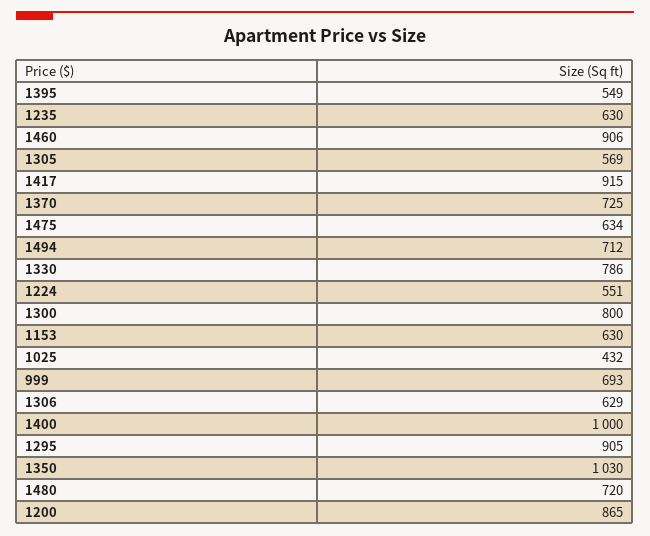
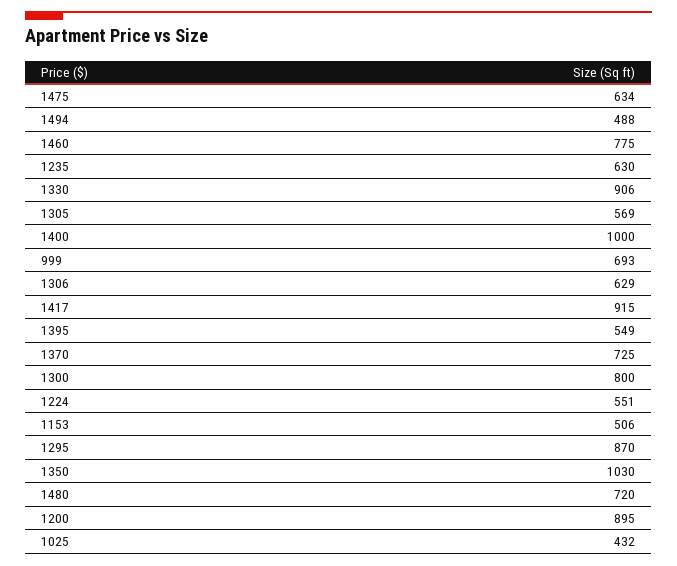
  {
    "1395": 549,
    "1235": 630,
-   "1460": 906,
+   "1460": 775,
    "1305": 569,
    "1417": 915,
    "1370": 725,
    "1475": 634,
-   "1494": 712,
+   "1494": 488,
-   "1330": 786,
+   "1330": 906,
    "1224": 551,
    "1300": 800,
-   "1153": 630,
+   "1153": 506,
    "1025": 432,
    "999": 693,
    "1306": 629,
    "1400": 1000,
-   "1295": 905,
+   "1295": 870,
    "1350": 1030,
    "1480": 720,
-   "1200": 865
+   "1200": 895
  }

